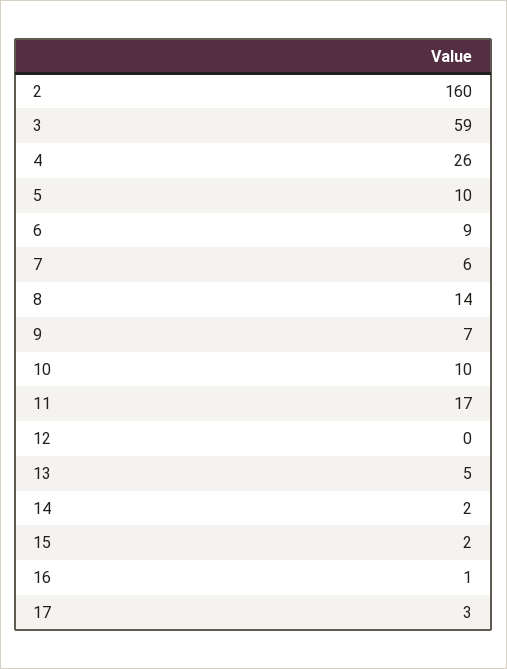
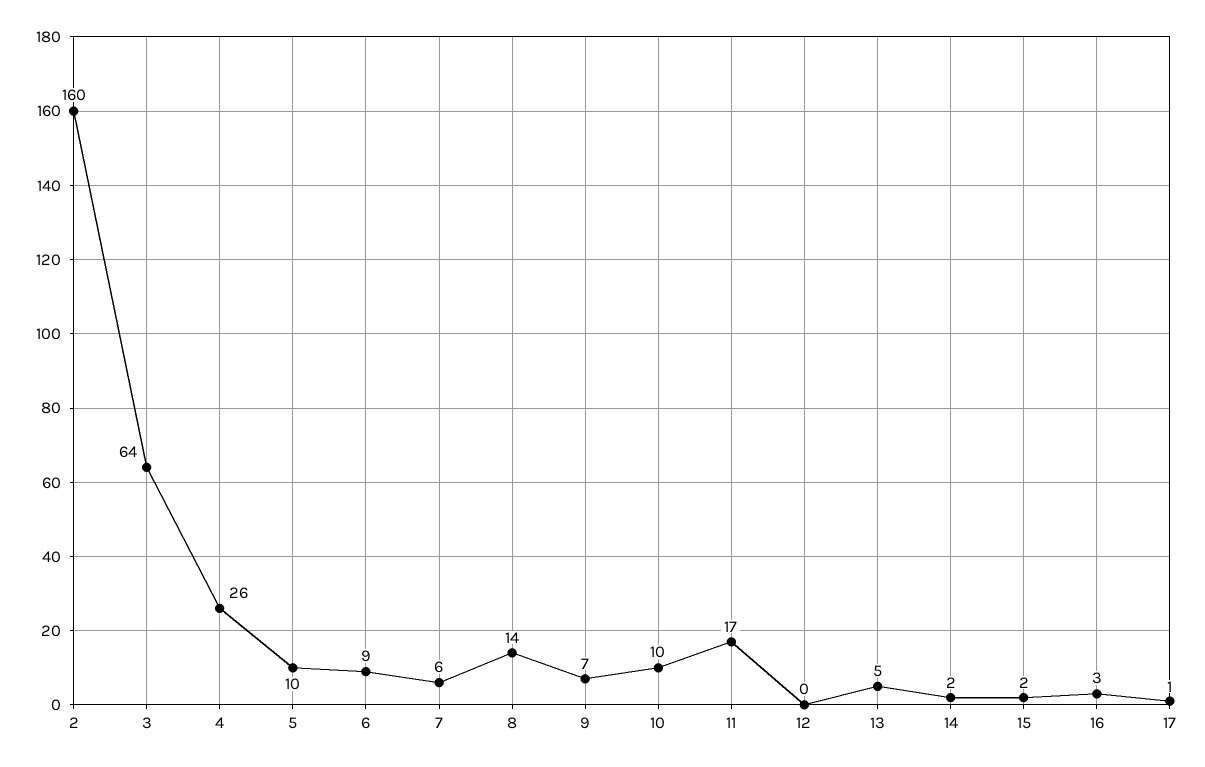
  {
    "2": 160,
-   "3": 59,
+   "3": 64,
    "4": 26,
    "5": 10,
    "6": 9,
    "7": 6,
    "8": 14,
    "9": 7,
    "10": 10,
    "11": 17,
    "12": 0,
    "13": 5,
    "14": 2,
    "15": 2,
-   "16": 1,
+   "16": 3,
-   "17": 3
+   "17": 1
  }

